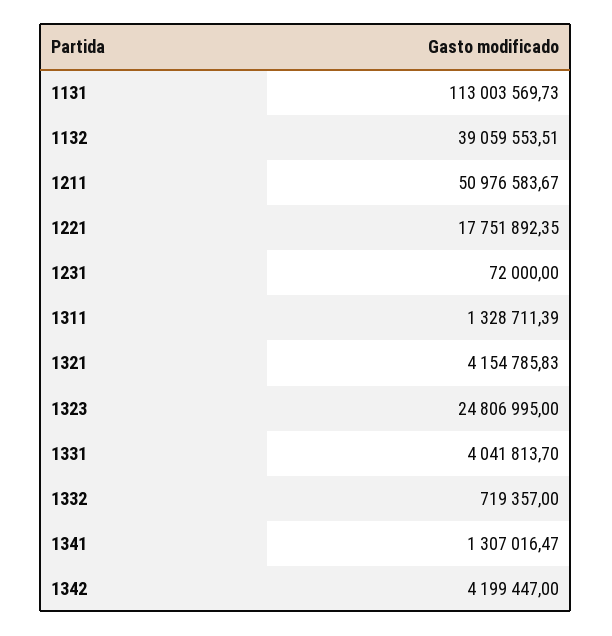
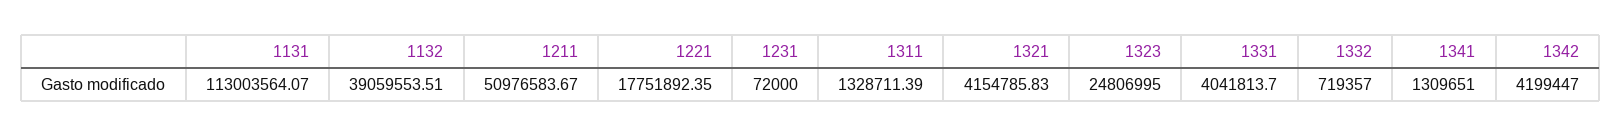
  {
-   "1131": 113003569.73,
+   "1131": 113003564.07,
    "1132": 39059553.51,
    "1211": 50976583.67,
    "1221": 17751892.35,
    "1231": 72000,
    "1311": 1328711.39,
    "1321": 4154785.83,
    "1323": 24806995,
    "1331": 4041813.7,
    "1332": 719357,
-   "1341": 1307016.47,
+   "1341": 1309651,
    "1342": 4199447
  }

